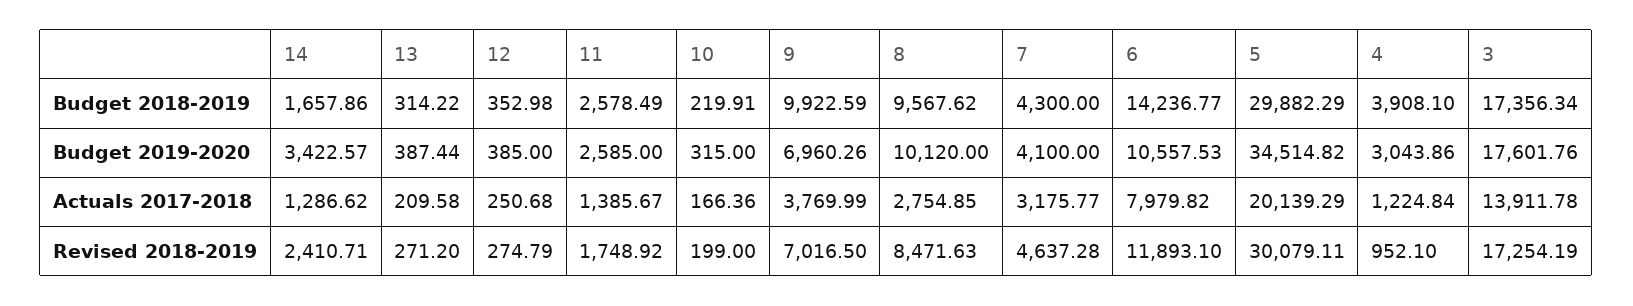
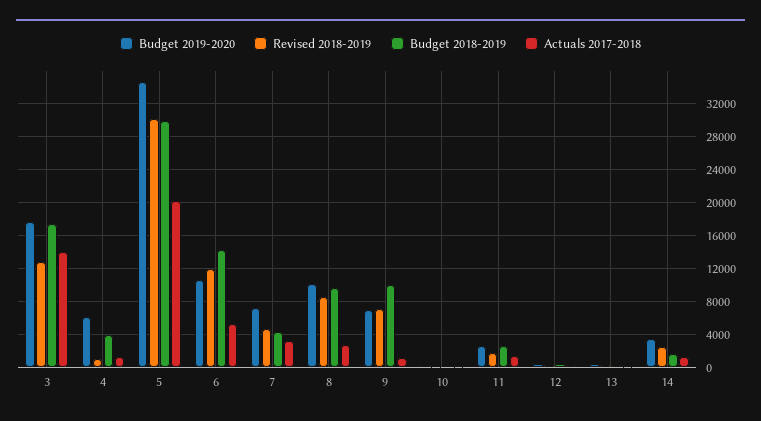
  {
    "Budget 2018-2019": {
      "14": 1657.86,
      "13": 314.22,
      "12": 352.98,
      "11": 2578.49,
      "10": 219.91,
      "9": 9922.59,
      "8": 9567.62,
      "7": 4300,
      "6": 14236.77,
      "5": 29882.29,
      "4": 3908.1,
      "3": 17356.34
    },
    "Budget 2019-2020": {
      "14": 3422.57,
      "13": 387.44,
      "12": 385,
      "11": 2585,
      "10": 315,
      "9": 6960.26,
      "8": 10120,
-     "7": 4100,
+     "7": 7000,
      "6": 10557.53,
      "5": 34514.82,
-     "4": 3043.86,
+     "4": 6000,
      "3": 17601.76
    },
    "Actuals 2017-2018": {
      "14": 1286.62,
      "13": 209.58,
      "12": 250.68,
      "11": 1385.67,
      "10": 166.36,
-     "9": 3769.99,
+     "9": 1000,
      "8": 2754.85,
      "7": 3175.77,
-     "6": 7979.82,
+     "6": 5000,
      "5": 20139.29,
      "4": 1224.84,
      "3": 13911.78
    },
    "Revised 2018-2019": {
      "14": 2410.71,
      "13": 271.2,
      "12": 274.79,
      "11": 1748.92,
      "10": 199,
      "9": 7016.5,
      "8": 8471.63,
      "7": 4637.28,
      "6": 11893.1,
      "5": 30079.11,
      "4": 952.1,
-     "3": 17254.19
+     "3": 13000
    }
  }

